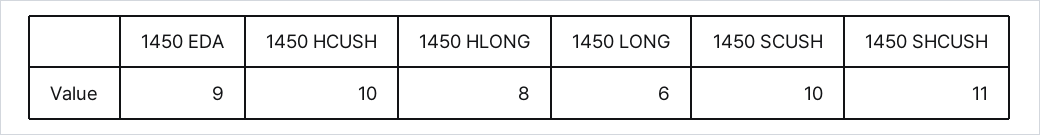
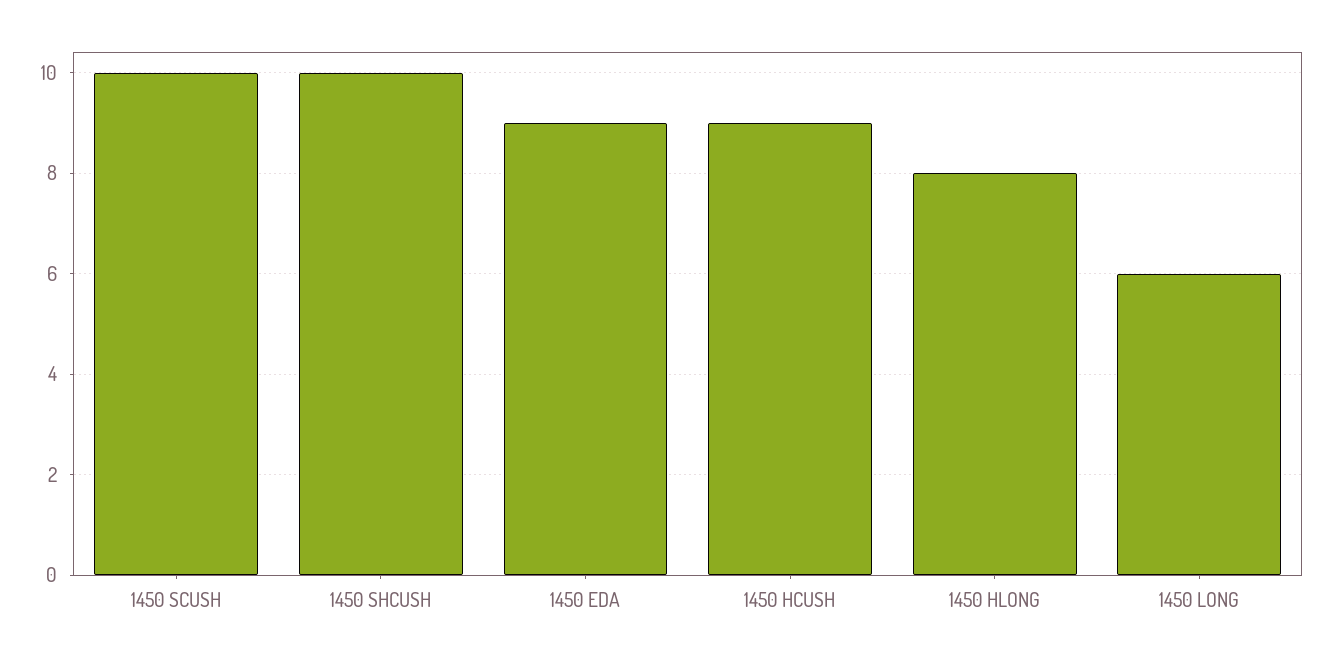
  {
    "1450 EDA": 9,
-   "1450 HCUSH": 10,
+   "1450 HCUSH": 9,
    "1450 HLONG": 8,
    "1450 LONG": 6,
    "1450 SCUSH": 10,
-   "1450 SHCUSH": 11
+   "1450 SHCUSH": 10
  }

